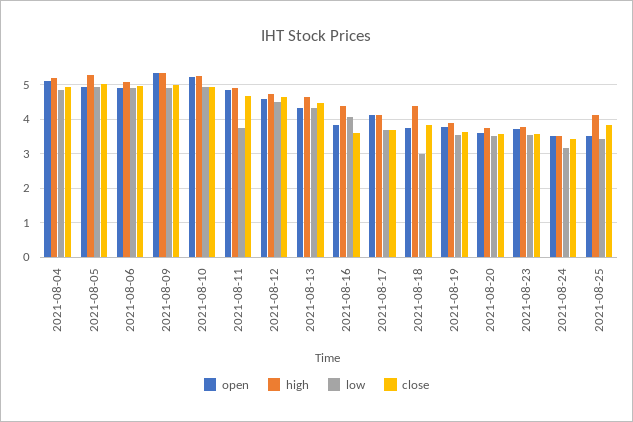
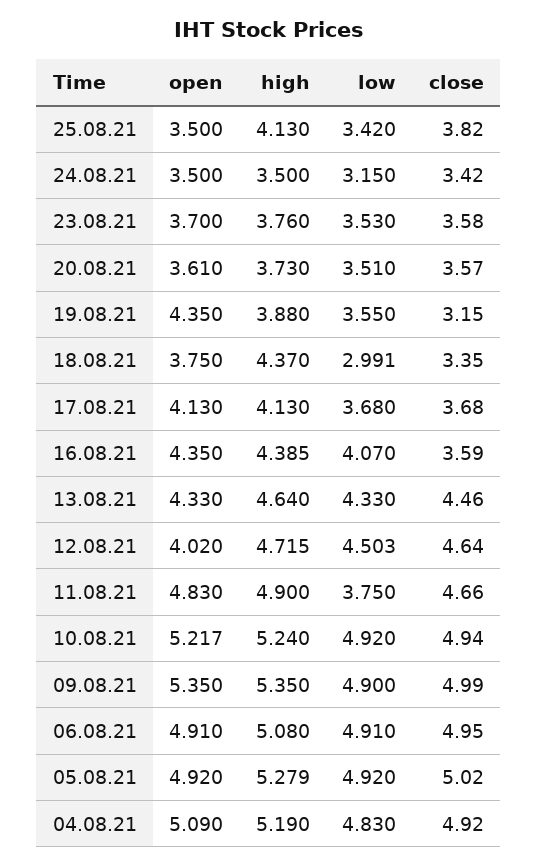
  {
    "open": {
      "2021-08-04": 5.09,
      "2021-08-05": 4.92,
      "2021-08-06": 4.91,
      "2021-08-09": 5.35,
      "2021-08-10": 5.217,
      "2021-08-11": 4.83,
-     "2021-08-12": 4.6,
+     "2021-08-12": 4.02,
      "2021-08-13": 4.33,
-     "2021-08-16": 3.8,
+     "2021-08-16": 4.35,
      "2021-08-17": 4.13,
      "2021-08-18": 3.75,
-     "2021-08-19": 3.8,
+     "2021-08-19": 4.35,
      "2021-08-20": 3.61,
      "2021-08-23": 3.7,
      "2021-08-24": 3.5,
      "2021-08-25": 3.5
    },
    "high": {
      "2021-08-04": 5.19,
      "2021-08-05": 5.279,
      "2021-08-06": 5.08,
      "2021-08-09": 5.35,
      "2021-08-10": 5.24,
      "2021-08-11": 4.9,
      "2021-08-12": 4.715,
      "2021-08-13": 4.64,
      "2021-08-16": 4.385,
      "2021-08-17": 4.13,
      "2021-08-18": 4.37,
      "2021-08-19": 3.88,
      "2021-08-20": 3.73,
      "2021-08-23": 3.76,
      "2021-08-24": 3.5,
      "2021-08-25": 4.13
    },
    "low": {
      "2021-08-04": 4.83,
      "2021-08-05": 4.92,
      "2021-08-06": 4.91,
      "2021-08-09": 4.9,
      "2021-08-10": 4.92,
      "2021-08-11": 3.75,
      "2021-08-12": 4.503,
      "2021-08-13": 4.33,
      "2021-08-16": 4.07,
      "2021-08-17": 3.68,
      "2021-08-18": 2.991,
      "2021-08-19": 3.55,
      "2021-08-20": 3.51,
      "2021-08-23": 3.53,
      "2021-08-24": 3.15,
      "2021-08-25": 3.42
    },
    "close": {
      "2021-08-04": 4.92,
      "2021-08-05": 5.02,
      "2021-08-06": 4.95,
      "2021-08-09": 4.99,
      "2021-08-10": 4.94,
      "2021-08-11": 4.66,
      "2021-08-12": 4.64,
      "2021-08-13": 4.46,
      "2021-08-16": 3.59,
      "2021-08-17": 3.68,
-     "2021-08-18": 3.8,
+     "2021-08-18": 3.35,
-     "2021-08-19": 3.6,
+     "2021-08-19": 3.15,
      "2021-08-20": 3.57,
      "2021-08-23": 3.58,
      "2021-08-24": 3.42,
      "2021-08-25": 3.82
    }
  }

